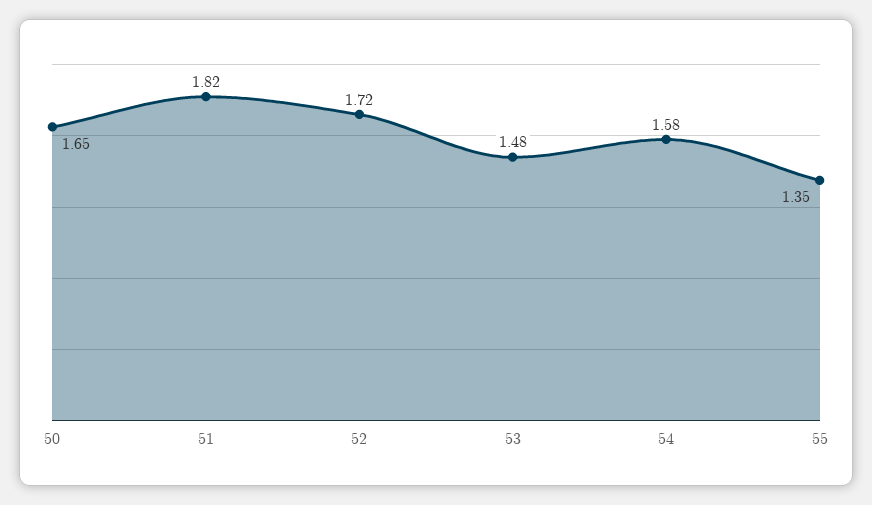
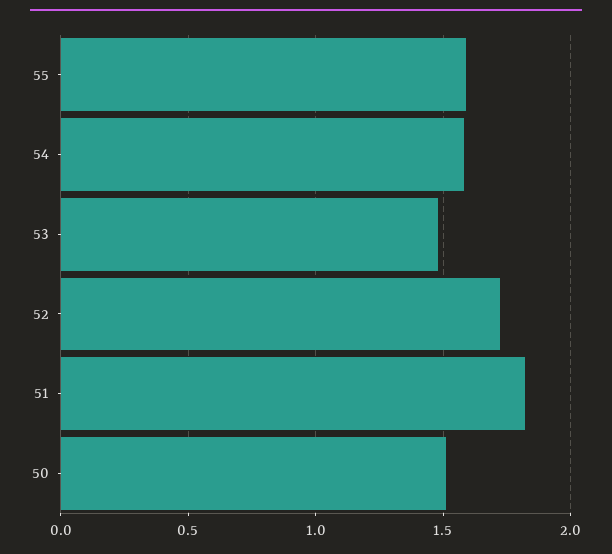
  {
-   "50": 1.65,
+   "50": 1.5,
    "51": 1.82,
    "52": 1.72,
    "53": 1.48,
    "54": 1.58,
-   "55": 1.35
+   "55": 1.6
  }

